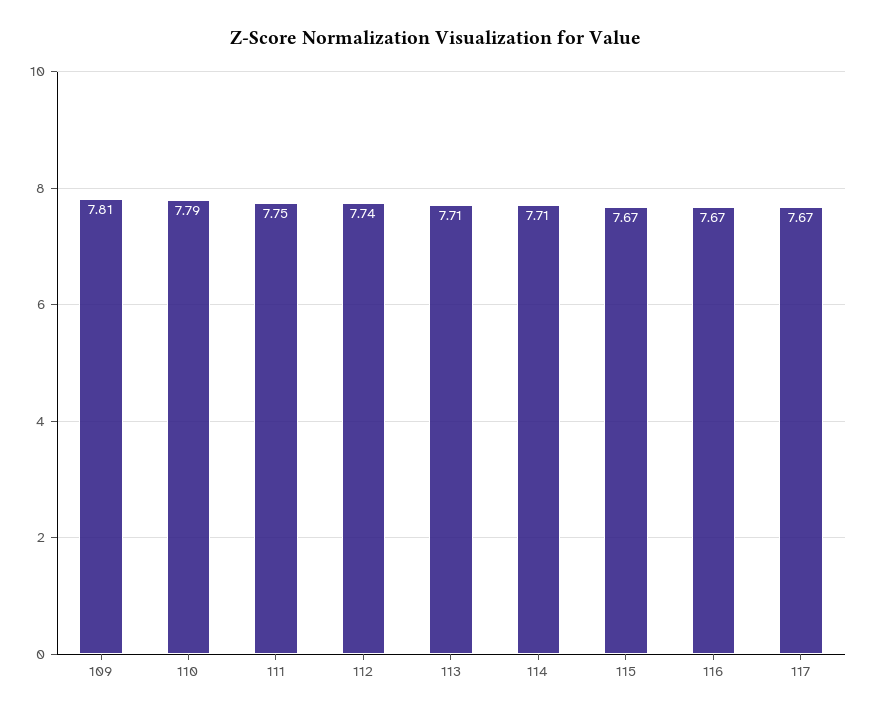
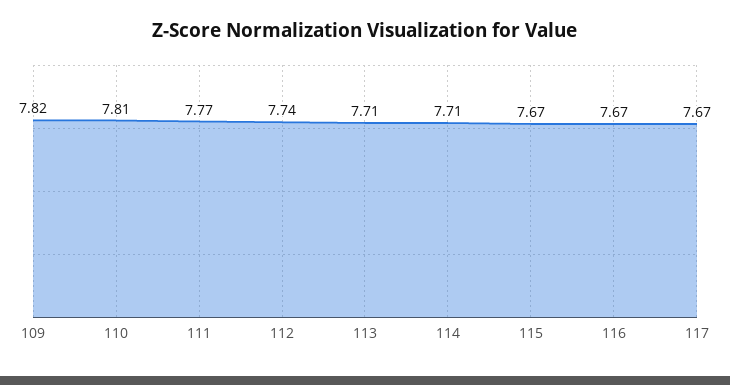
  {
-   "109": 7.81,
+   "109": 7.82,
-   "110": 7.79,
+   "110": 7.81,
-   "111": 7.75,
+   "111": 7.77,
    "112": 7.74,
    "113": 7.71,
    "114": 7.71,
    "115": 7.67,
    "116": 7.67,
    "117": 7.67
  }

